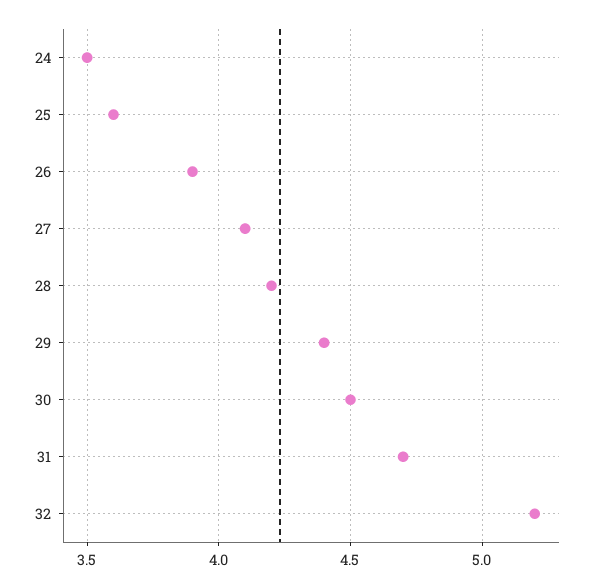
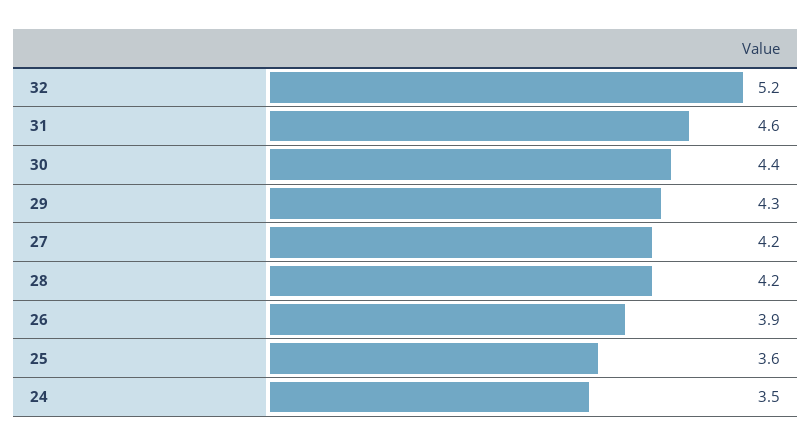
  {
    "24": 3.5,
    "25": 3.6,
    "26": 3.9,
-   "27": 4.1,
+   "27": 4.2,
    "28": 4.2,
-   "29": 4.4,
+   "29": 4.3,
-   "30": 4.5,
+   "30": 4.4,
-   "31": 4.7,
+   "31": 4.6,
    "32": 5.2
  }

